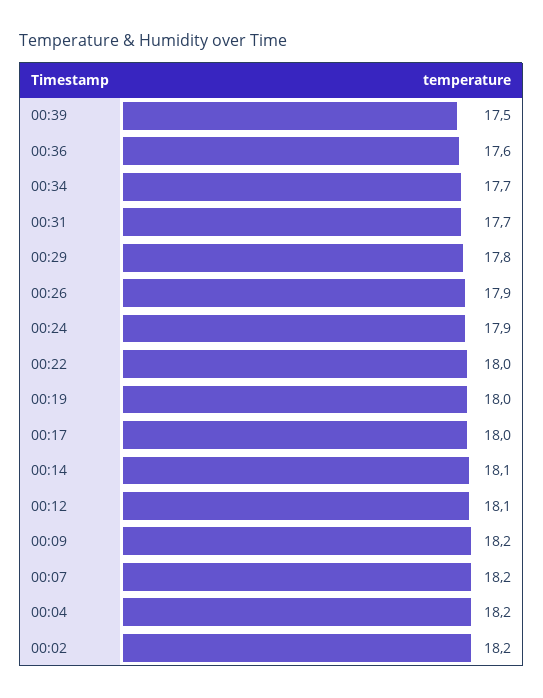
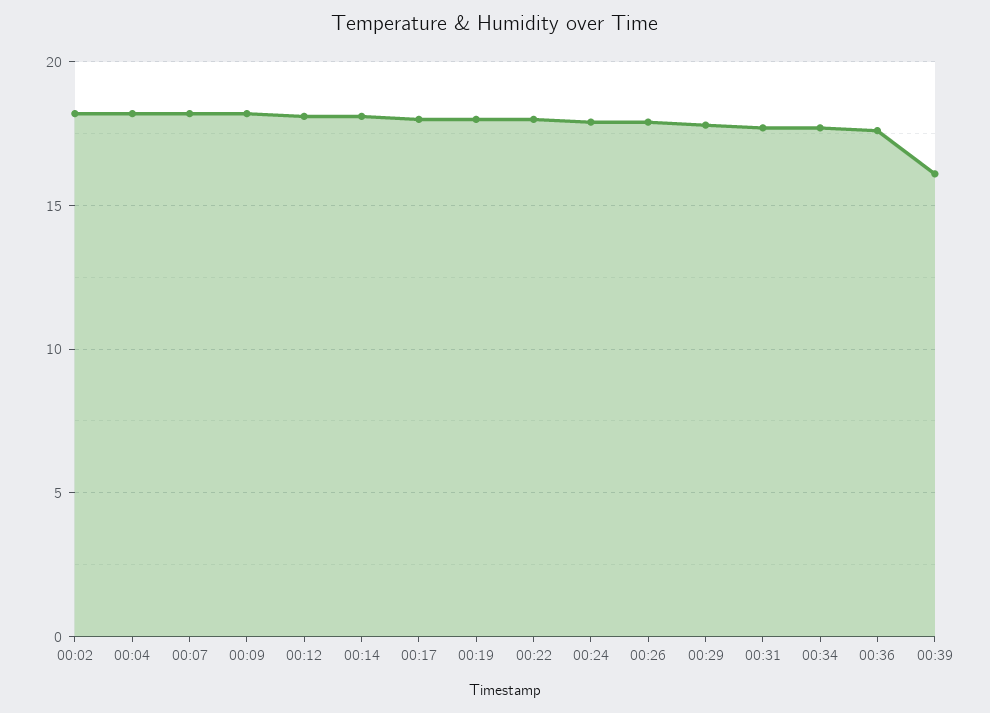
  {
-   "00:39": 17.5,
+   "00:39": 16,
    "00:36": 17.6,
    "00:34": 17.7,
    "00:31": 17.7,
    "00:29": 17.8,
    "00:26": 17.9,
    "00:24": 17.9,
    "00:22": 18,
    "00:19": 18,
    "00:17": 18,
    "00:14": 18.1,
    "00:12": 18.1,
    "00:09": 18.2,
    "00:07": 18.2,
    "00:04": 18.2,
    "00:02": 18.2
  }

